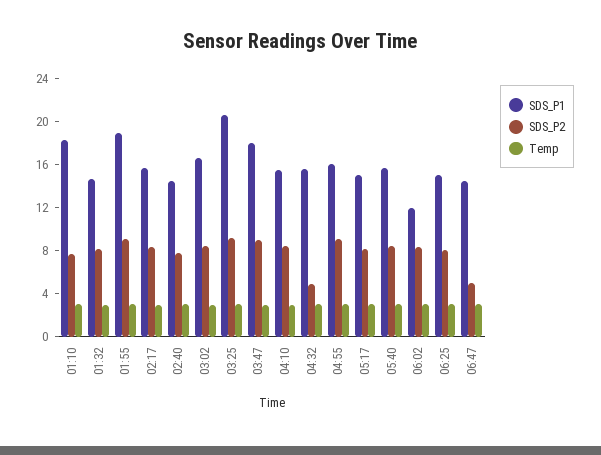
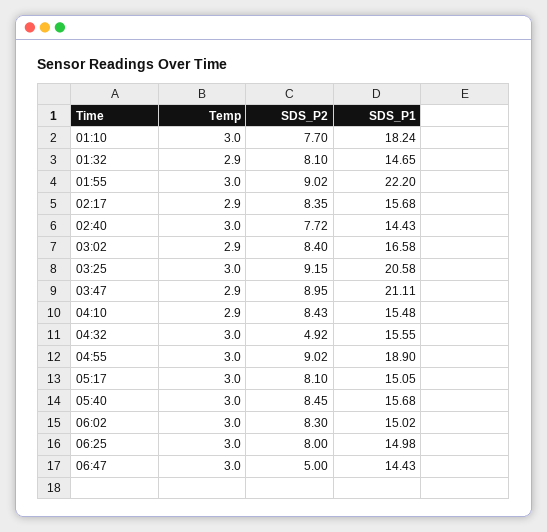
  {
    "SDS_P1": {
      "01:10": 18.24,
      "01:32": 14.65,
-     "01:55": 19,
+     "01:55": 22.2,
      "02:17": 15.68,
      "02:40": 14.43,
      "03:02": 16.58,
      "03:25": 20.58,
-     "03:47": 18,
+     "03:47": 21.11,
      "04:10": 15.48,
      "04:32": 15.55,
-     "04:55": 16,
+     "04:55": 18.9,
      "05:17": 15.05,
      "05:40": 15.68,
-     "06:02": 12,
+     "06:02": 15.02,
      "06:25": 14.98,
      "06:47": 14.43
    },
    "SDS_P2": {
      "01:10": 7.7,
      "01:32": 8.1,
      "01:55": 9.02,
      "02:17": 8.35,
      "02:40": 7.72,
      "03:02": 8.4,
      "03:25": 9.15,
      "03:47": 8.95,
      "04:10": 8.43,
      "04:32": 4.92,
      "04:55": 9.02,
      "05:17": 8.1,
      "05:40": 8.45,
      "06:02": 8.3,
      "06:25": 8,
      "06:47": 5
    },
    "Temp": {
      "01:10": 3,
      "01:32": 2.9,
      "01:55": 3,
      "02:17": 2.9,
      "02:40": 3,
      "03:02": 2.9,
      "03:25": 3,
      "03:47": 2.9,
      "04:10": 2.9,
      "04:32": 3,
      "04:55": 3,
      "05:17": 3,
      "05:40": 3,
      "06:02": 3,
      "06:25": 3,
      "06:47": 3
    }
  }

